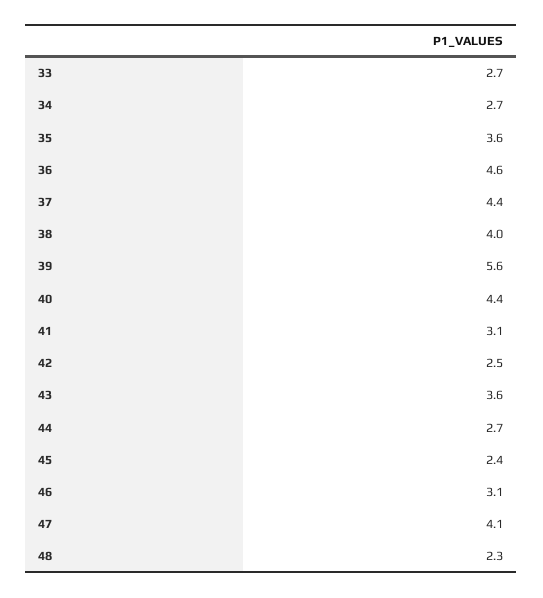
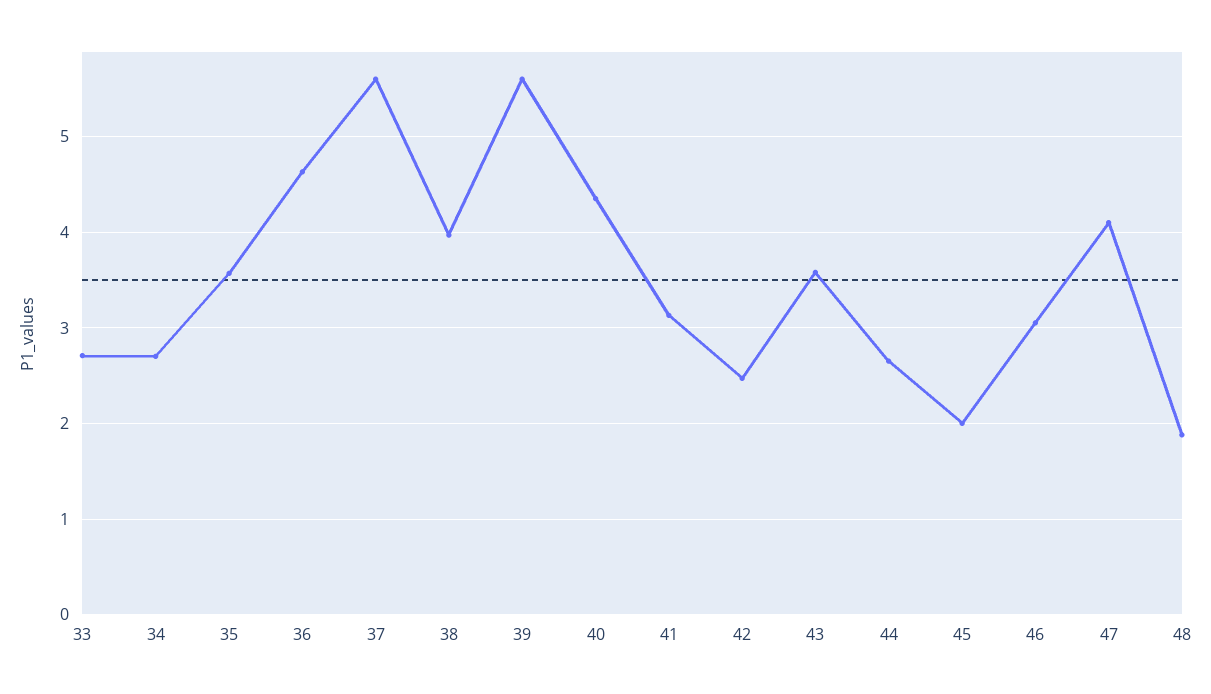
  {
    "33": 2.7,
    "34": 2.7,
    "35": 3.6,
    "36": 4.6,
-   "37": 4.4,
+   "37": 5.6,
    "38": 4,
    "39": 5.6,
    "40": 4.4,
    "41": 3.1,
    "42": 2.5,
    "43": 3.6,
    "44": 2.7,
-   "45": 2.4,
+   "45": 2,
    "46": 3.1,
    "47": 4.1,
-   "48": 2.3
+   "48": 1.9
  }

